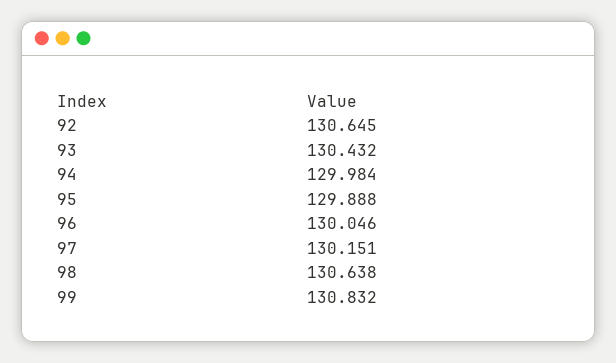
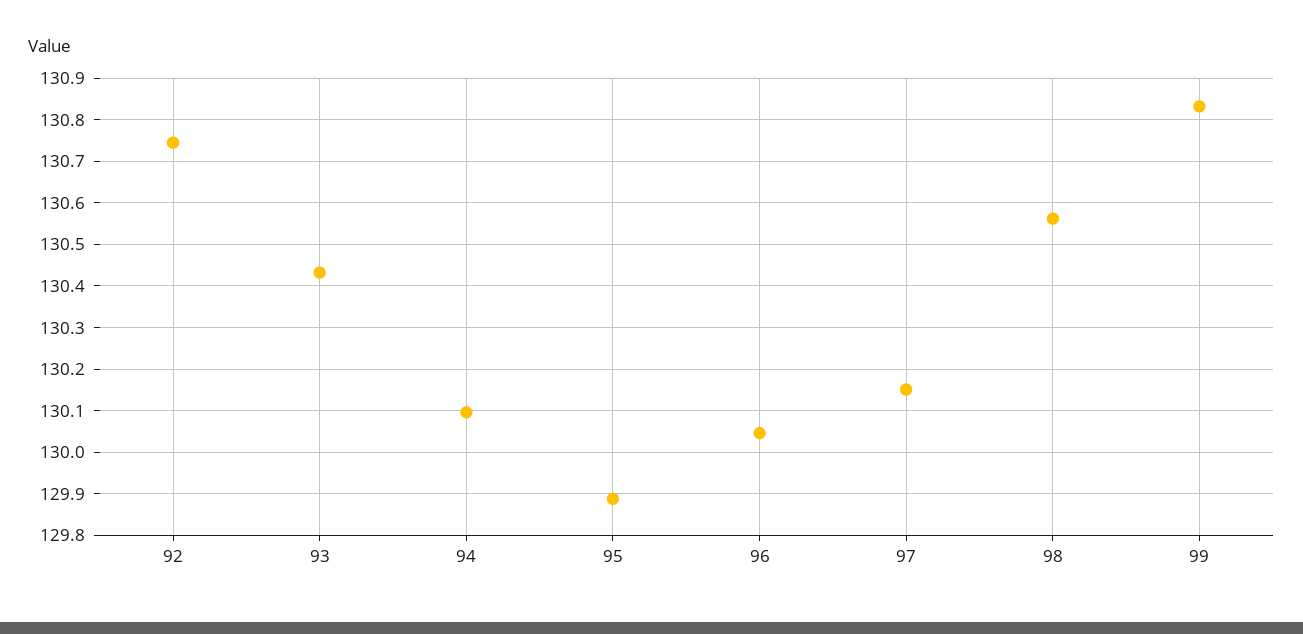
  {
-   "92": 130.645,
+   "92": 130.74,
    "93": 130.432,
-   "94": 129.984,
+   "94": 130.1,
    "95": 129.888,
    "96": 130.046,
    "97": 130.151,
-   "98": 130.638,
+   "98": 130.56,
    "99": 130.832
  }

